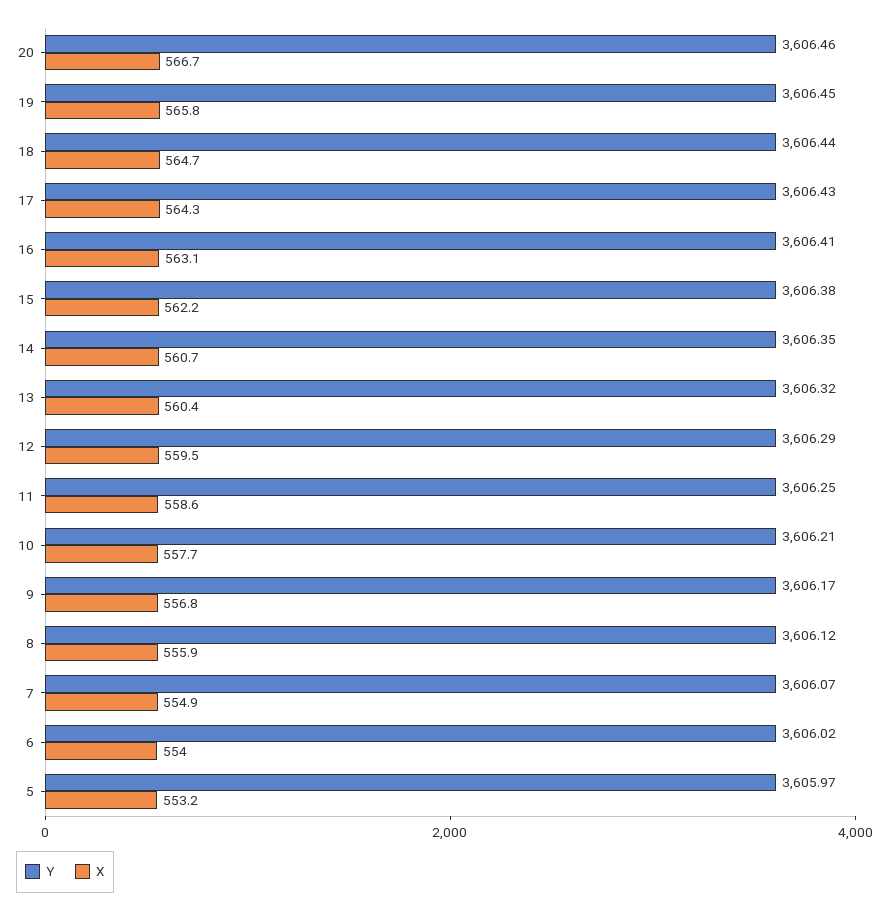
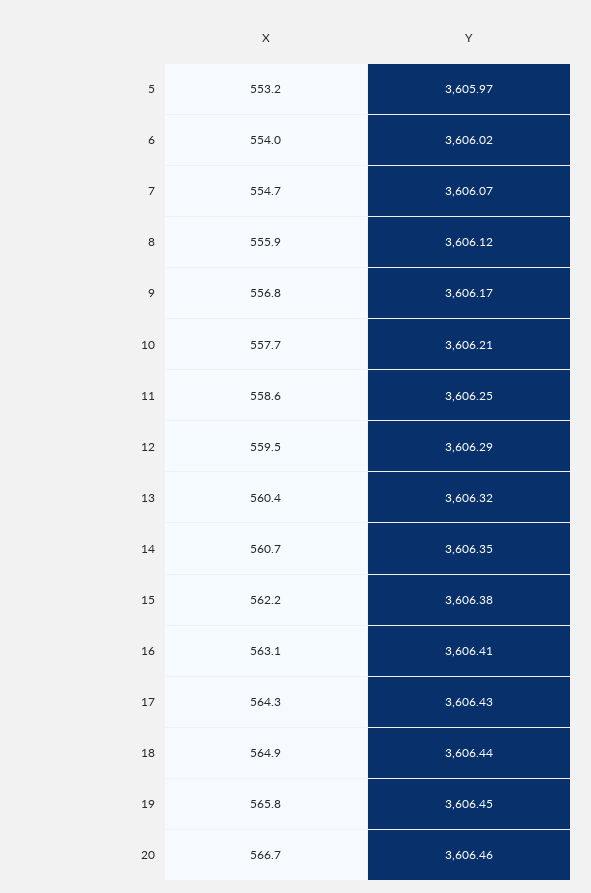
  {
    "Y": {
      "20": 3606.46,
      "19": 3606.45,
      "18": 3606.44,
      "17": 3606.43,
      "16": 3606.41,
      "15": 3606.38,
      "14": 3606.35,
      "13": 3606.32,
      "12": 3606.29,
      "11": 3606.25,
      "10": 3606.21,
      "9": 3606.17,
      "8": 3606.12,
      "7": 3606.07,
      "6": 3606.02,
      "5": 3605.97
    },
    "X": {
      "20": 566.7,
      "19": 565.8,
-     "18": 564.7,
+     "18": 564.9,
      "17": 564.3,
      "16": 563.1,
      "15": 562.2,
      "14": 560.7,
      "13": 560.4,
      "12": 559.5,
      "11": 558.6,
      "10": 557.7,
      "9": 556.8,
      "8": 555.9,
-     "7": 554.9,
+     "7": 554.7,
      "6": 554,
      "5": 553.2
    }
  }

